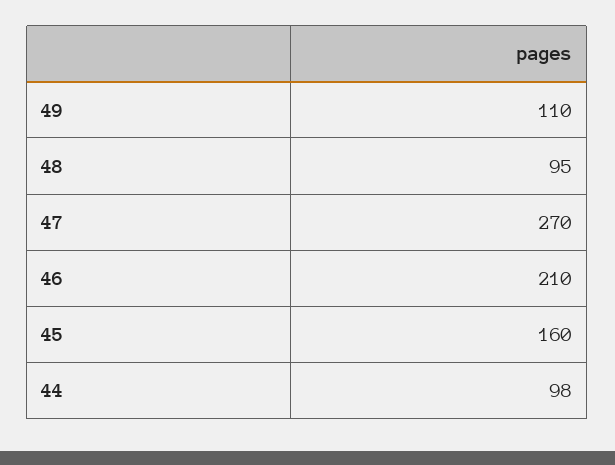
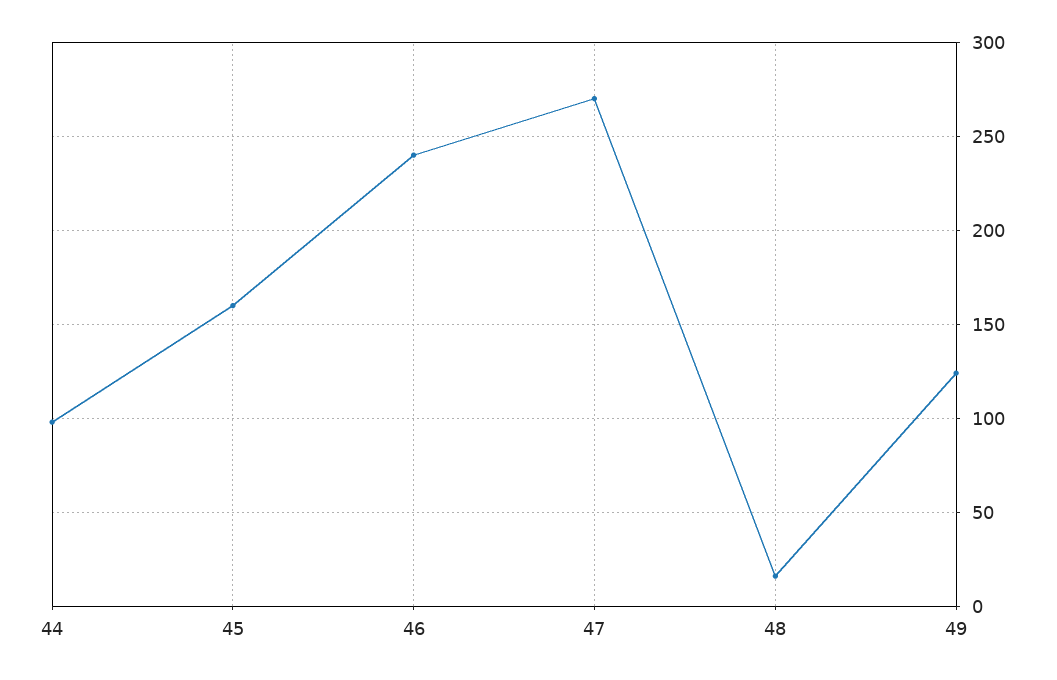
  {
-   "49": 110,
+   "49": 125,
-   "48": 95,
+   "48": 15,
    "47": 270,
-   "46": 210,
+   "46": 240,
    "45": 160,
    "44": 98
  }

